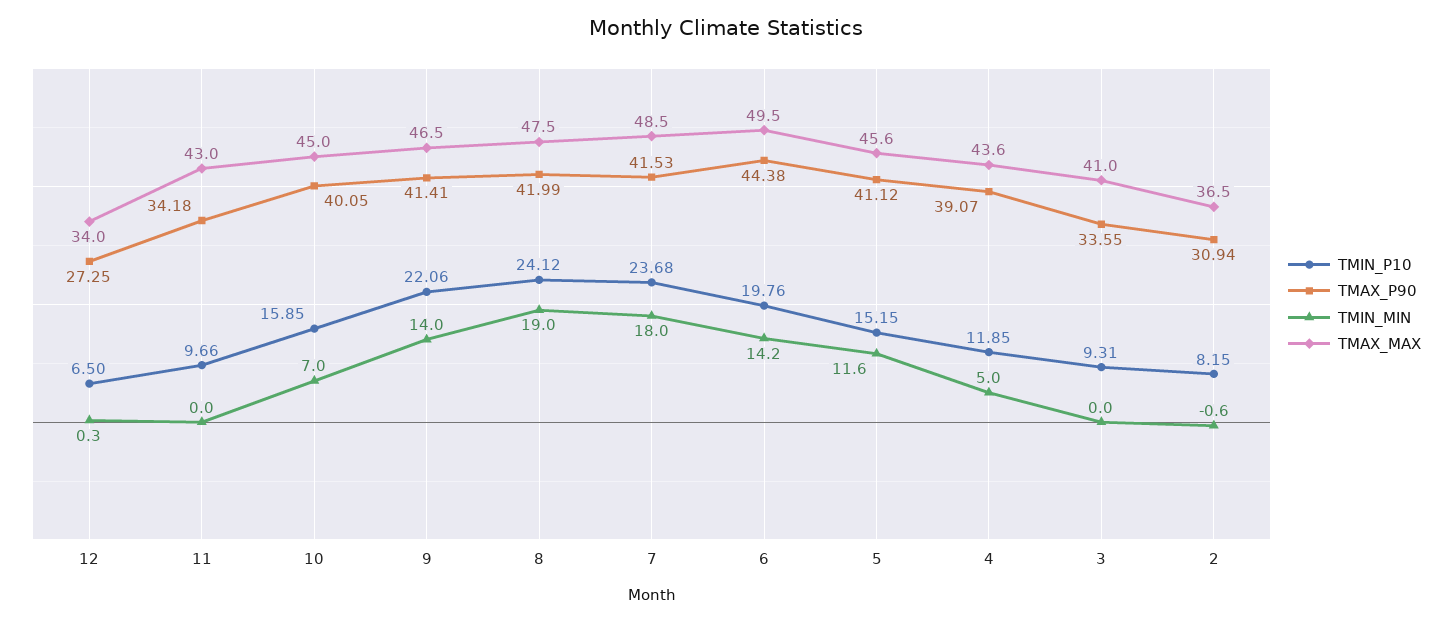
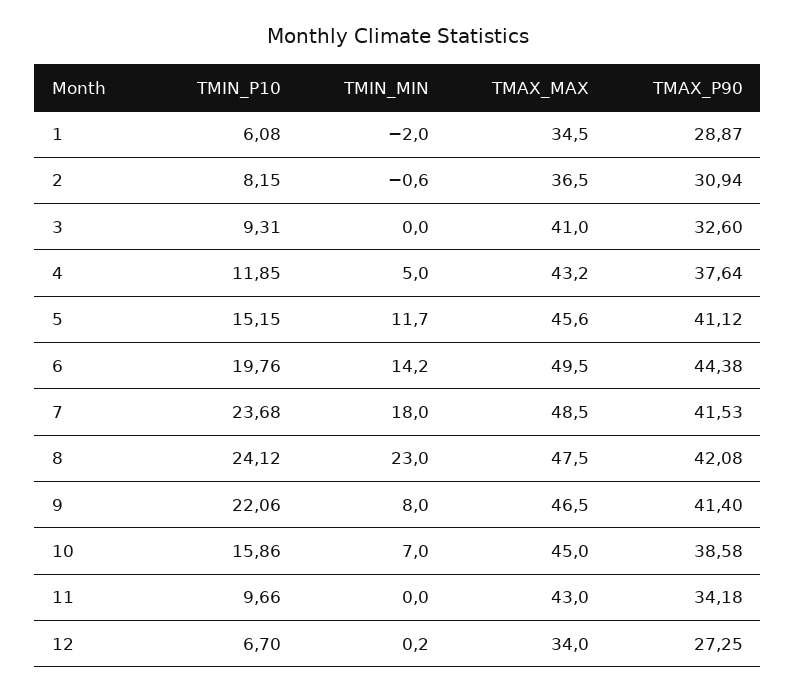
  {
    "TMIN_P10": {
-     "12": 6.5,
+     "12": 6.7,
      "11": 9.66,
-     "10": 15.85,
+     "10": 15.86,
      "9": 22.06,
      "8": 24.12,
      "7": 23.68,
      "6": 19.76,
      "5": 15.15,
      "4": 11.85,
      "3": 9.31,
-     "2": 8.15
+     "2": 8.15,
+     "1": 6.08
    },
    "TMAX_P90": {
      "12": 27.25,
      "11": 34.18,
-     "10": 40.05,
+     "10": 38.58,
-     "9": 41.41,
+     "9": 41.4,
-     "8": 41.99,
+     "8": 42.08,
      "7": 41.53,
      "6": 44.38,
      "5": 41.12,
-     "4": 39.07,
+     "4": 37.64,
-     "3": 33.55,
+     "3": 32.6,
-     "2": 30.94
+     "2": 30.94,
+     "1": 28.87
    },
    "TMIN_MIN": {
-     "12": 0.3,
+     "12": 0.2,
      "11": 0,
      "10": 7,
-     "9": 14,
+     "9": 8,
-     "8": 19,
+     "8": 23,
      "7": 18,
      "6": 14.2,
-     "5": 11.6,
+     "5": 11.7,
      "4": 5,
      "3": 0,
-     "2": -0.6
+     "2": -0.6,
+     "1": -2
    },
    "TMAX_MAX": {
      "12": 34,
      "11": 43,
      "10": 45,
      "9": 46.5,
      "8": 47.5,
      "7": 48.5,
      "6": 49.5,
      "5": 45.6,
-     "4": 43.6,
+     "4": 43.2,
      "3": 41,
-     "2": 36.5
+     "2": 36.5,
+     "1": 34.5
    }
  }

